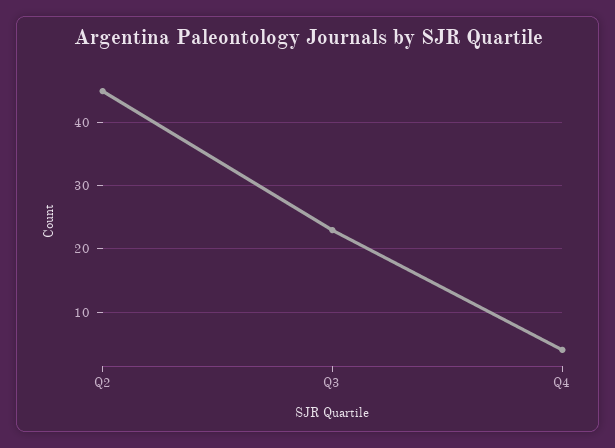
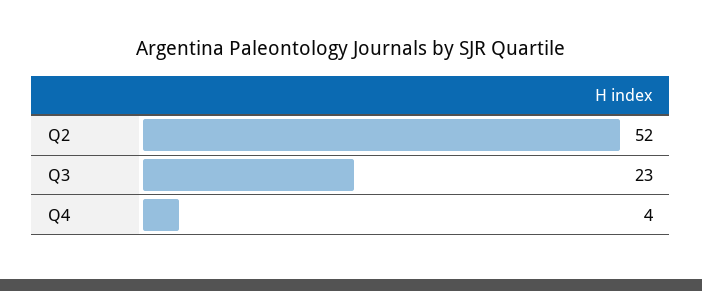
  {
-   "Q2": 45,
+   "Q2": 52,
    "Q3": 23,
    "Q4": 4
  }

